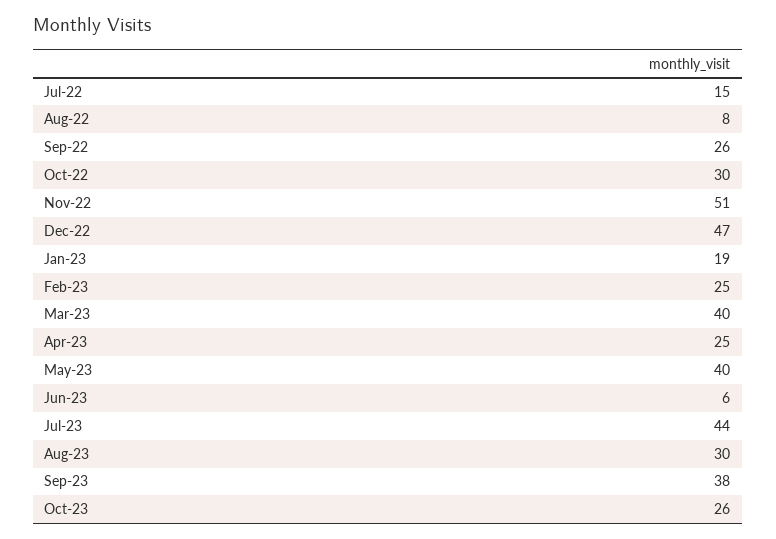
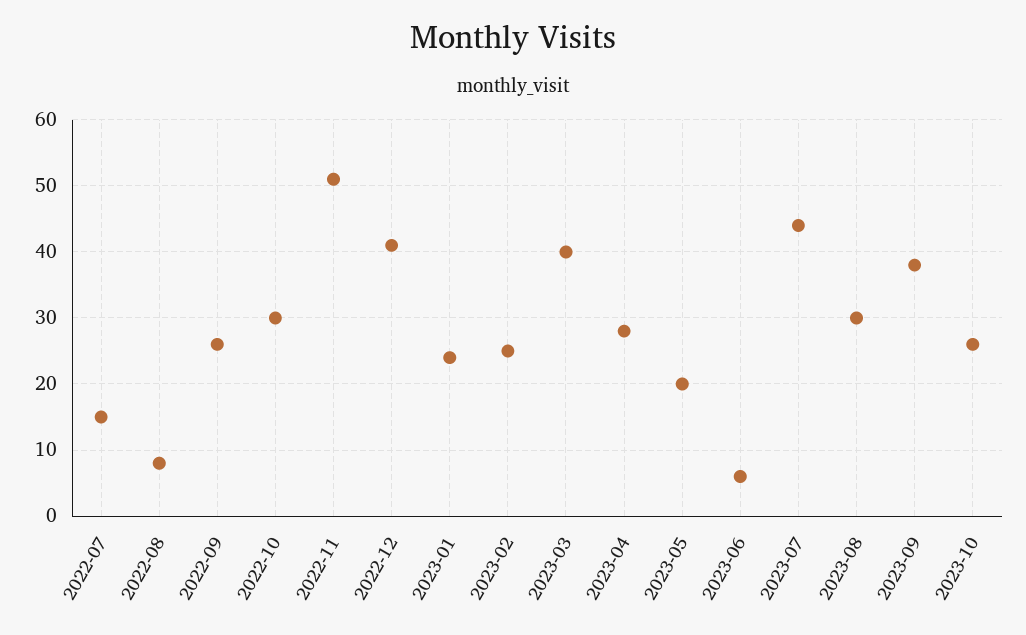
  {
    "Jul-22": 15,
    "Aug-22": 8,
    "Sep-22": 26,
    "Oct-22": 30,
    "Nov-22": 51,
-   "Dec-22": 47,
+   "Dec-22": 41,
-   "Jan-23": 19,
+   "Jan-23": 24,
    "Feb-23": 25,
    "Mar-23": 40,
-   "Apr-23": 25,
+   "Apr-23": 28,
-   "May-23": 40,
+   "May-23": 20,
    "Jun-23": 6,
    "Jul-23": 44,
    "Aug-23": 30,
    "Sep-23": 38,
    "Oct-23": 26
  }

